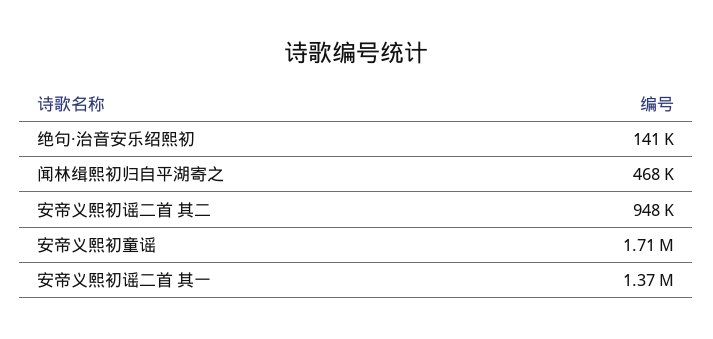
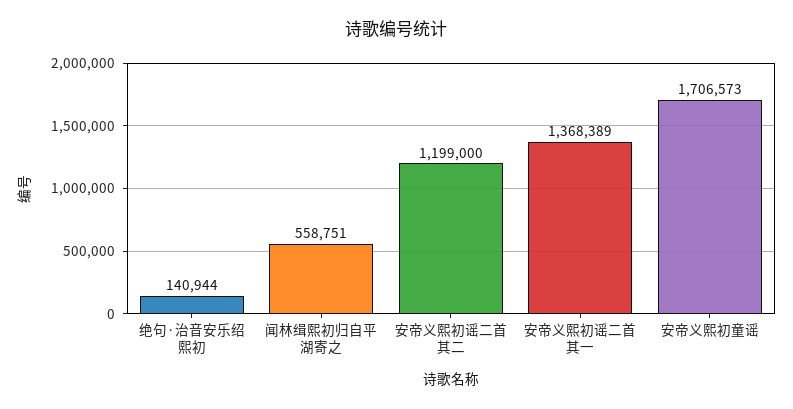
  {
    "绝句·治音安乐绍熙初": 140944,
-   "闻林缉熙初归自平湖寄之": 468000,
+   "闻林缉熙初归自平湖寄之": 558751,
-   "安帝义熙初谣二首 其二": 948000,
+   "安帝义熙初谣二首 其二": 1199000,
    "安帝义熙初童谣": 1706573,
    "安帝义熙初谣二首 其一": 1368389
  }

